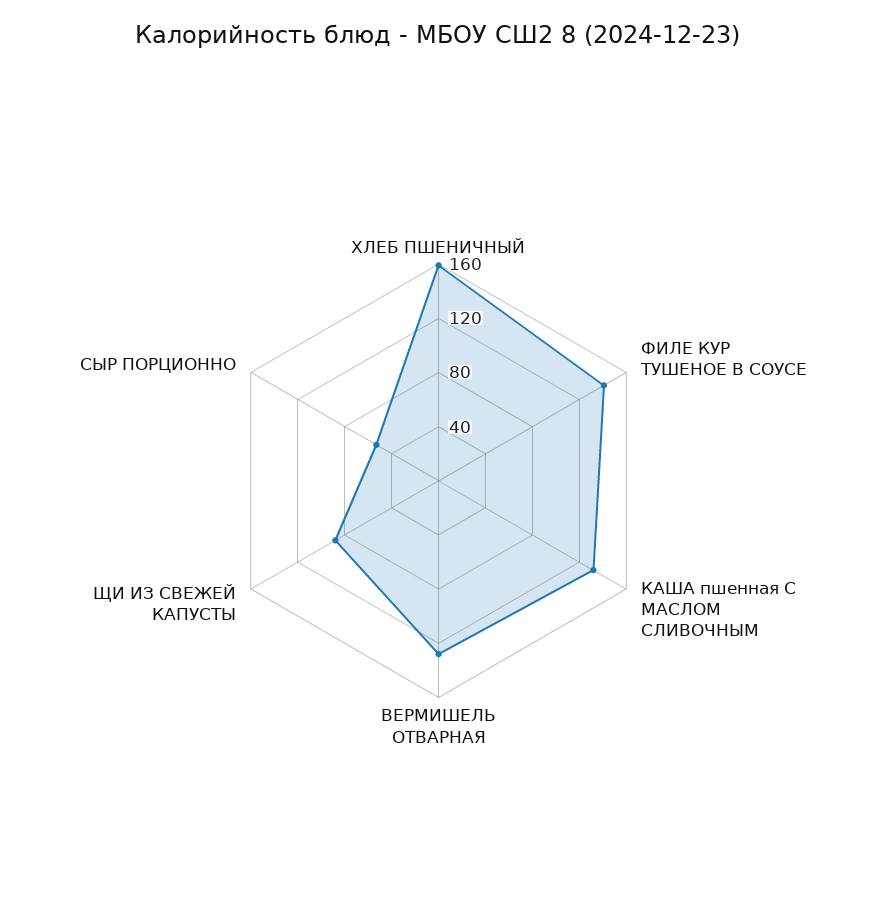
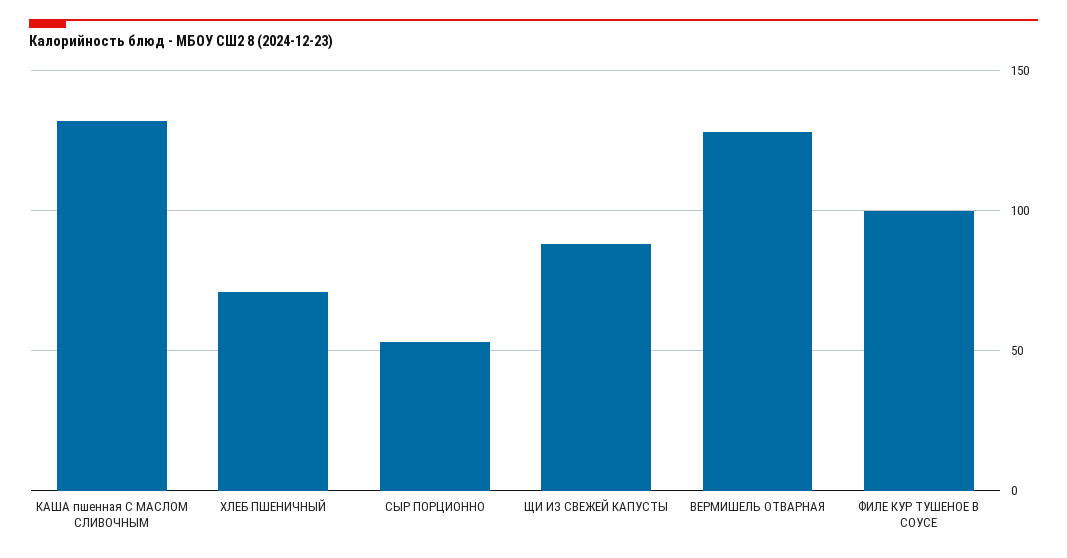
  {
-   "ХЛЕБ ПШЕНИЧНЫЙ": 160,
+   "ХЛЕБ ПШЕНИЧНЫЙ": 70,
-   "ФИЛЕ КУР ТУШЕНОЕ В СОУСЕ": 140,
+   "ФИЛЕ КУР ТУШЕНОЕ В СОУСЕ": 100,
    "КАША пшенная С МАСЛОМ СЛИВОЧНЫМ": 130,
    "ВЕРМИШЕЛЬ ОТВАРНАЯ": 130,
    "ЩИ ИЗ СВЕЖЕЙ КАПУСТЫ": 90,
    "СЫР ПОРЦИОННО": 55
  }

